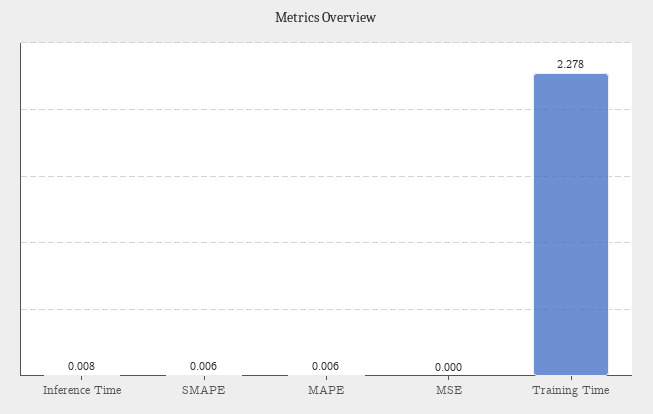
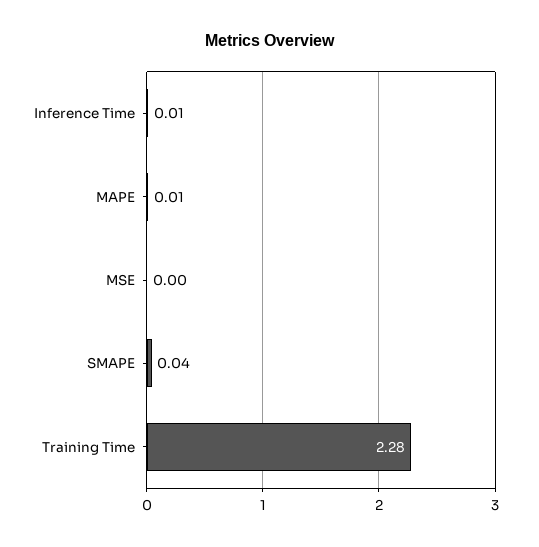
  {
    "Inference Time": 0.008,
-   "SMAPE": 0.006,
+   "SMAPE": 0.04,
    "MAPE": 0.006,
    "MSE": 0,
    "Training Time": 2.278
  }

